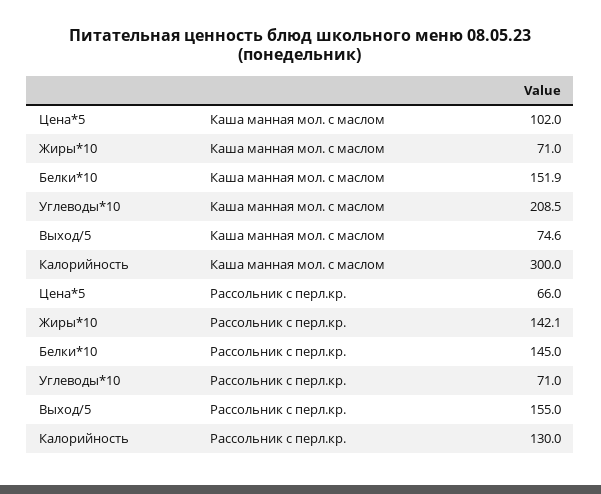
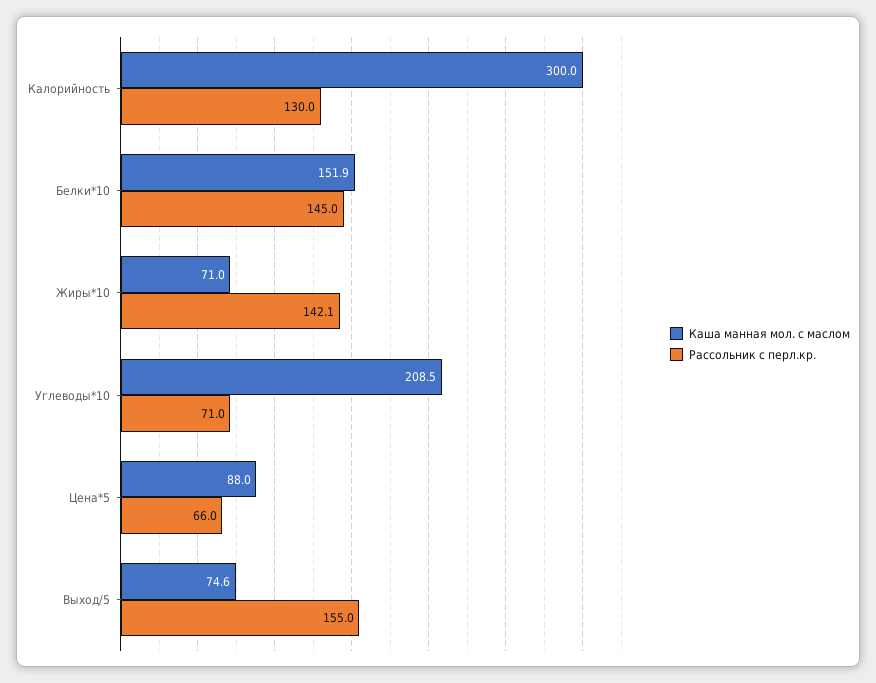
  {
    "Каша манная мол. с маслом": {
-     "Цена*5": 102,
+     "Цена*5": 88,
      "Жиры*10": 71,
      "Белки*10": 151.9,
      "Углеводы*10": 208.5,
      "Выход/5": 74.6,
      "Калорийность": 300
    },
    "Рассольник с перл.кр.": {
      "Цена*5": 66,
      "Жиры*10": 142.1,
      "Белки*10": 145,
      "Углеводы*10": 71,
      "Выход/5": 155,
      "Калорийность": 130
    }
  }

